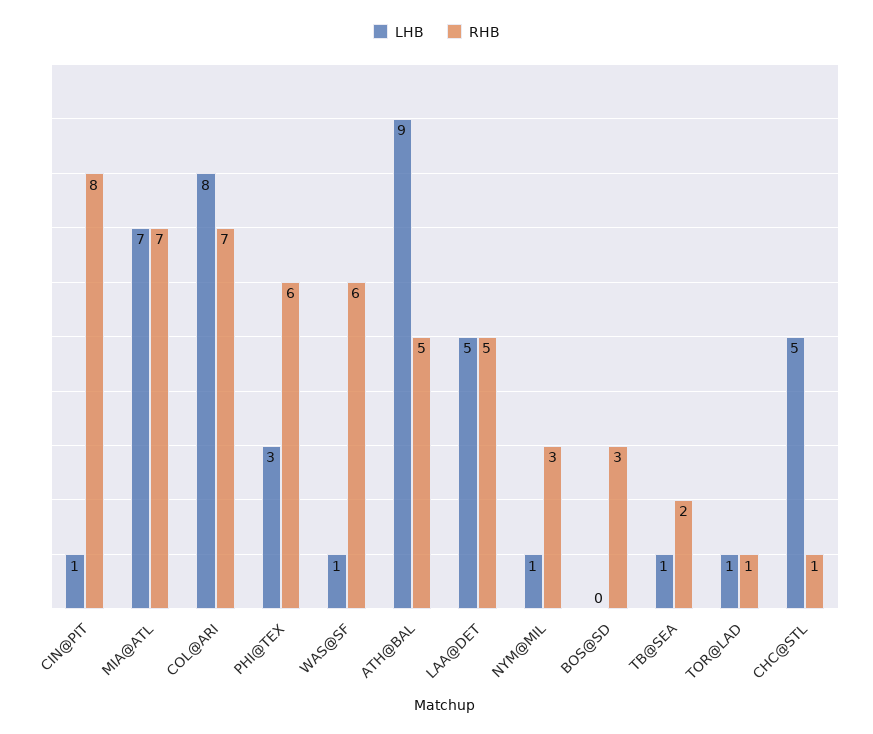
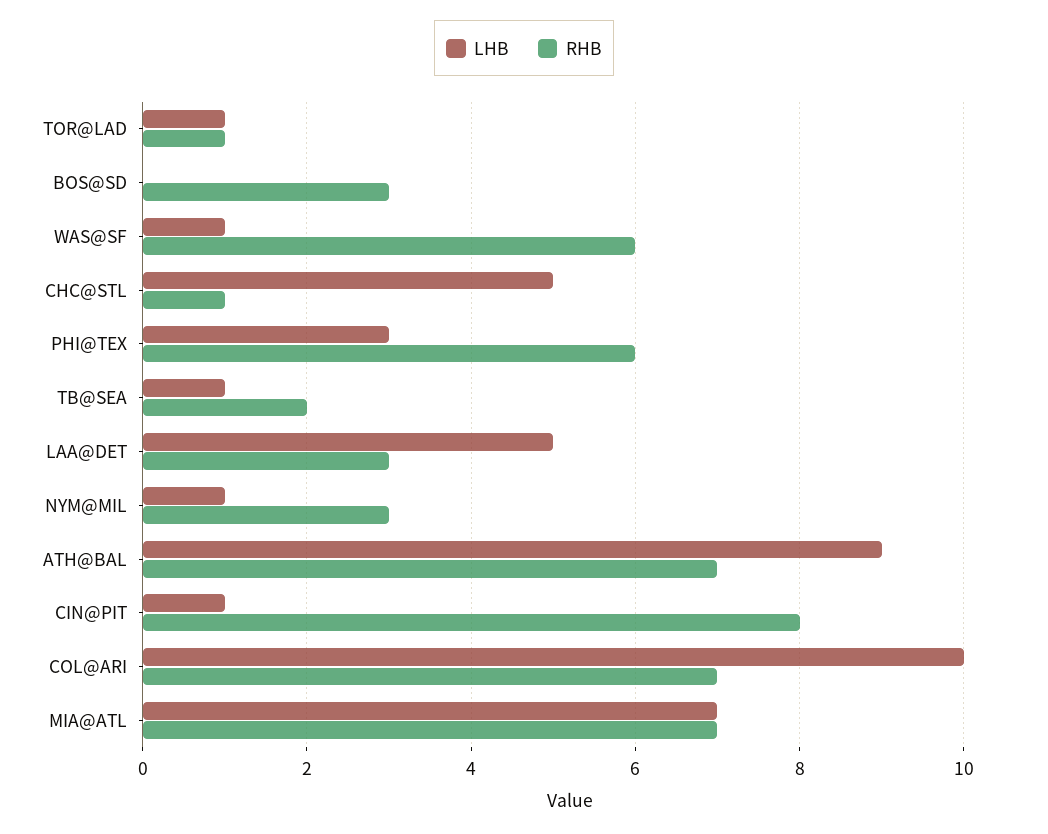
  {
    "LHB": {
      "CIN@PIT": 1,
      "MIA@ATL": 7,
-     "COL@ARI": 8,
+     "COL@ARI": 10,
      "PHI@TEX": 3,
      "WAS@SF": 1,
      "ATH@BAL": 9,
      "LAA@DET": 5,
      "NYM@MIL": 1,
      "BOS@SD": 0,
      "TB@SEA": 1,
      "TOR@LAD": 1,
      "CHC@STL": 5
    },
    "RHB": {
      "CIN@PIT": 8,
      "MIA@ATL": 7,
      "COL@ARI": 7,
      "PHI@TEX": 6,
      "WAS@SF": 6,
-     "ATH@BAL": 5,
+     "ATH@BAL": 7,
-     "LAA@DET": 5,
+     "LAA@DET": 3,
      "NYM@MIL": 3,
      "BOS@SD": 3,
      "TB@SEA": 2,
      "TOR@LAD": 1,
      "CHC@STL": 1
    }
  }

